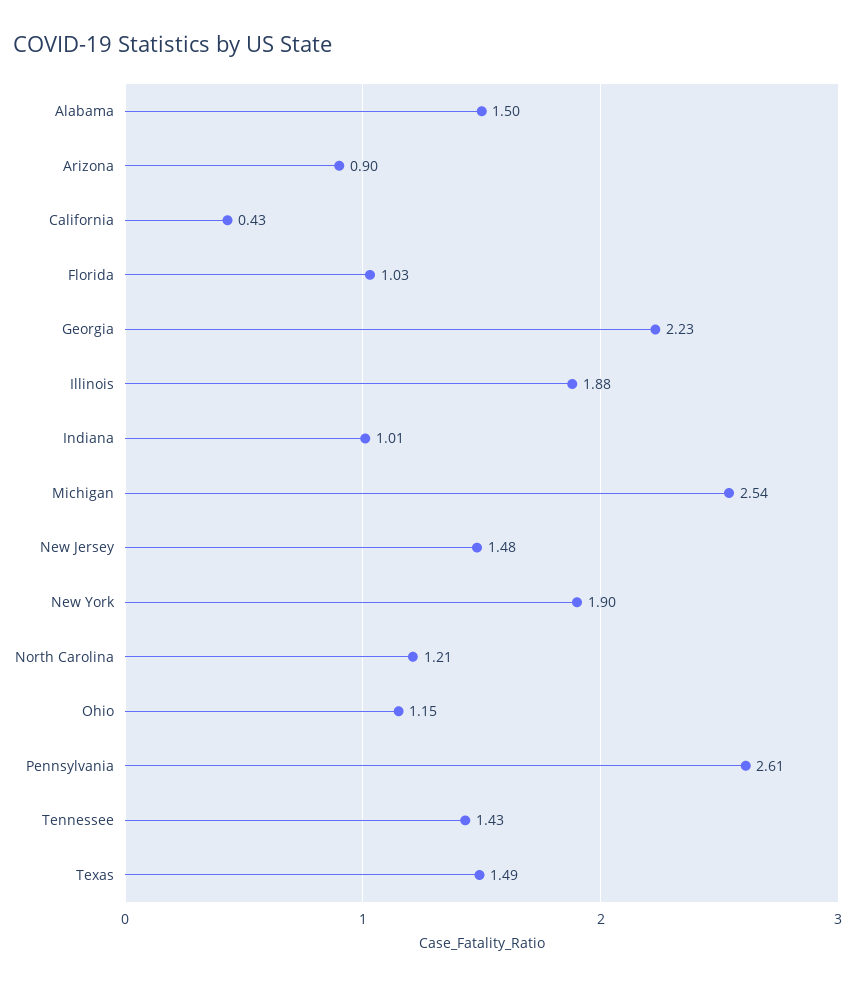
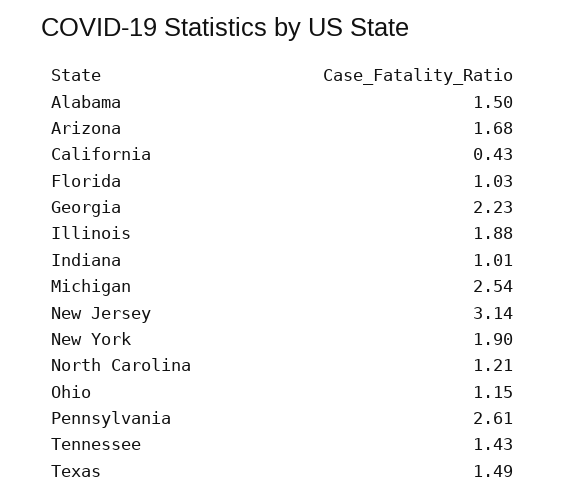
  {
    "Alabama": 1.5,
-   "Arizona": 0.9,
+   "Arizona": 1.68,
    "California": 0.43,
    "Florida": 1.03,
    "Georgia": 2.23,
    "Illinois": 1.88,
    "Indiana": 1.01,
    "Michigan": 2.54,
-   "New Jersey": 1.48,
+   "New Jersey": 3.14,
    "New York": 1.9,
    "North Carolina": 1.21,
    "Ohio": 1.15,
    "Pennsylvania": 2.61,
    "Tennessee": 1.43,
    "Texas": 1.49
  }

